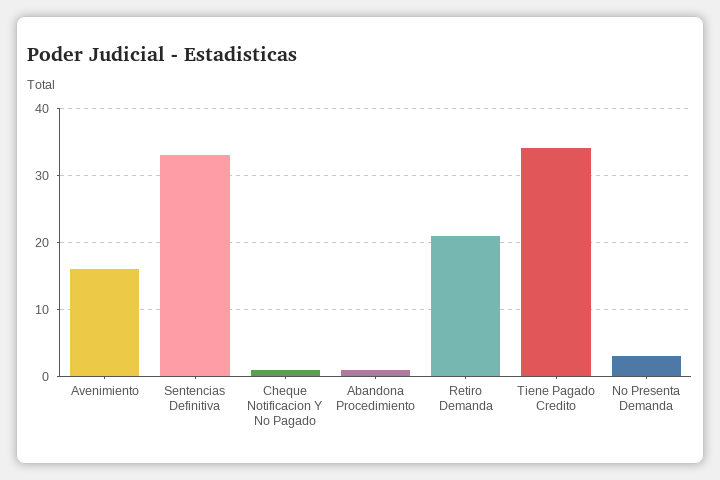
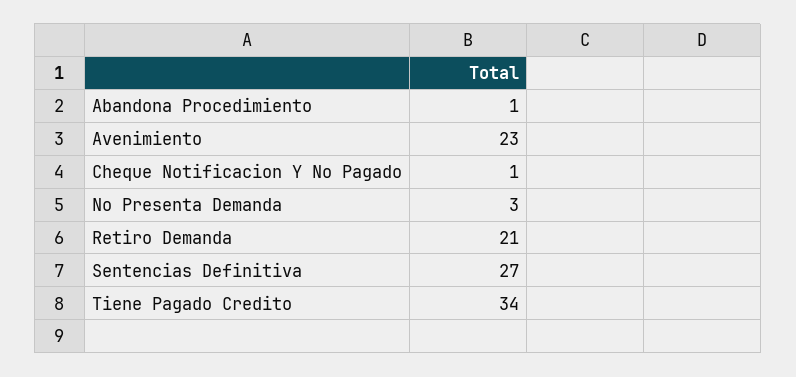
  {
-   "Avenimiento": 16,
+   "Avenimiento": 23,
-   "Sentencias Definitiva": 33,
+   "Sentencias Definitiva": 27,
    "Cheque Notificacion Y No Pagado": 1,
    "Abandona Procedimiento": 1,
    "Retiro Demanda": 21,
    "Tiene Pagado Credito": 34,
    "No Presenta Demanda": 3
  }

